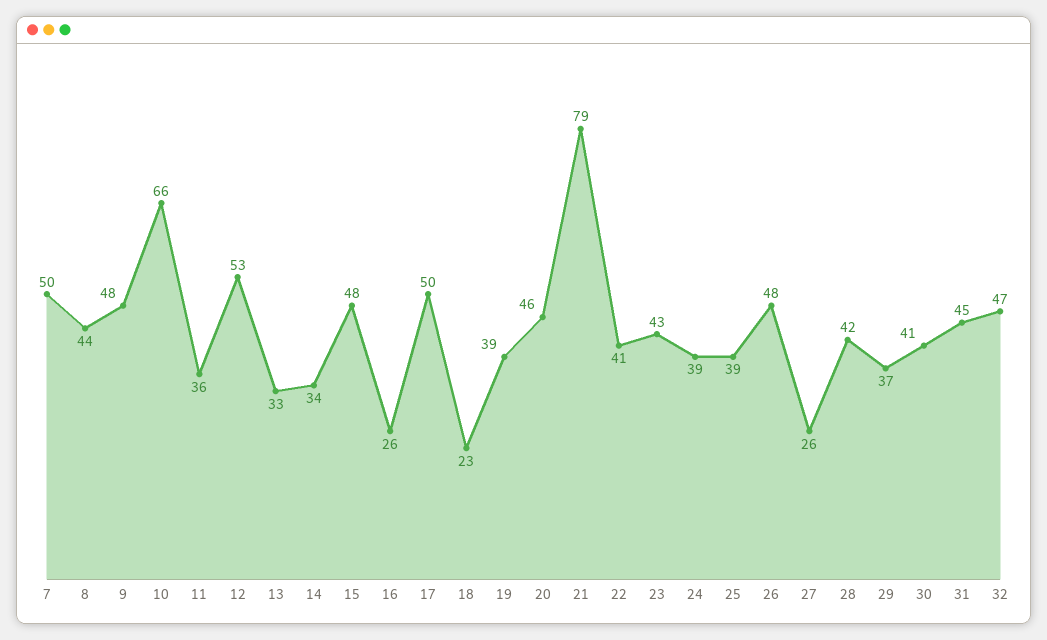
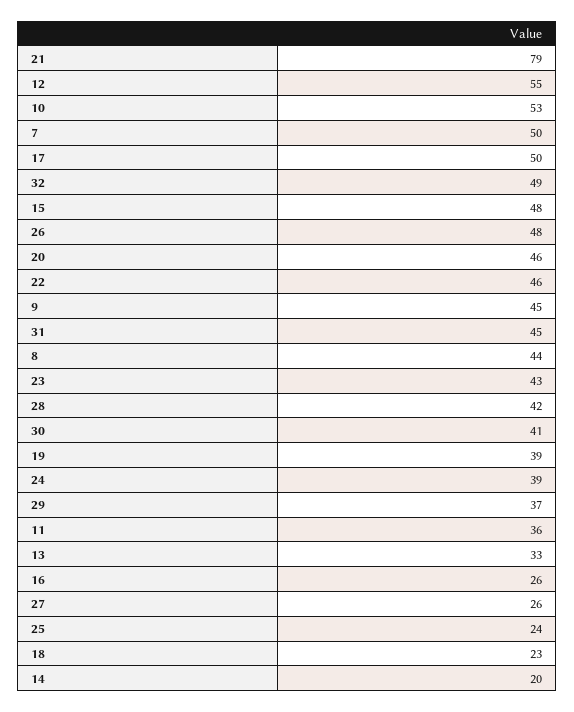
  {
    "7": 50,
    "8": 44,
-   "9": 48,
+   "9": 45,
-   "10": 66,
+   "10": 53,
    "11": 36,
-   "12": 53,
+   "12": 55,
    "13": 33,
-   "14": 34,
+   "14": 20,
    "15": 48,
    "16": 26,
    "17": 50,
    "18": 23,
    "19": 39,
    "20": 46,
    "21": 79,
-   "22": 41,
+   "22": 46,
    "23": 43,
    "24": 39,
-   "25": 39,
+   "25": 24,
    "26": 48,
    "27": 26,
    "28": 42,
    "29": 37,
    "30": 41,
    "31": 45,
-   "32": 47
+   "32": 49
  }

